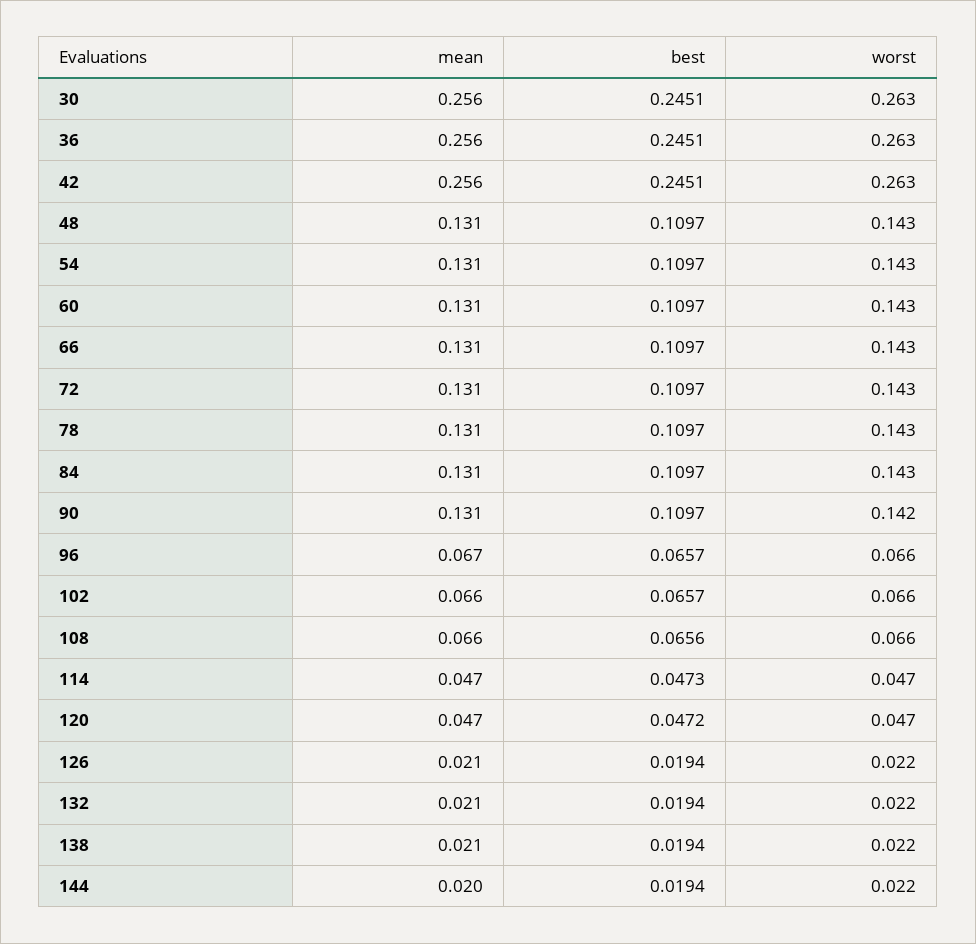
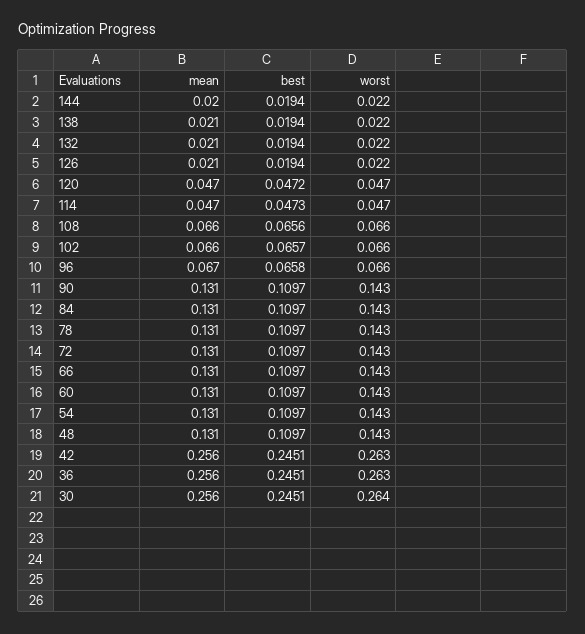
  {
    "mean": {
      "30": 0.256,
      "36": 0.256,
      "42": 0.256,
      "48": 0.131,
      "54": 0.131,
      "60": 0.131,
      "66": 0.131,
      "72": 0.131,
      "78": 0.131,
      "84": 0.131,
      "90": 0.131,
      "96": 0.067,
      "102": 0.066,
      "108": 0.066,
      "114": 0.047,
      "120": 0.047,
      "126": 0.021,
      "132": 0.021,
      "138": 0.021,
      "144": 0.02
    },
    "best": {
      "30": 0.2451,
      "36": 0.2451,
      "42": 0.2451,
      "48": 0.1097,
      "54": 0.1097,
      "60": 0.1097,
      "66": 0.1097,
      "72": 0.1097,
      "78": 0.1097,
      "84": 0.1097,
      "90": 0.1097,
-     "96": 0.0657,
+     "96": 0.0658,
      "102": 0.0657,
      "108": 0.0656,
      "114": 0.0473,
      "120": 0.0472,
      "126": 0.0194,
      "132": 0.0194,
      "138": 0.0194,
      "144": 0.0194
    },
    "worst": {
-     "30": 0.263,
+     "30": 0.264,
      "36": 0.263,
      "42": 0.263,
      "48": 0.143,
      "54": 0.143,
      "60": 0.143,
      "66": 0.143,
      "72": 0.143,
      "78": 0.143,
      "84": 0.143,
-     "90": 0.142,
+     "90": 0.143,
      "96": 0.066,
      "102": 0.066,
      "108": 0.066,
      "114": 0.047,
      "120": 0.047,
      "126": 0.022,
      "132": 0.022,
      "138": 0.022,
      "144": 0.022
    }
  }

